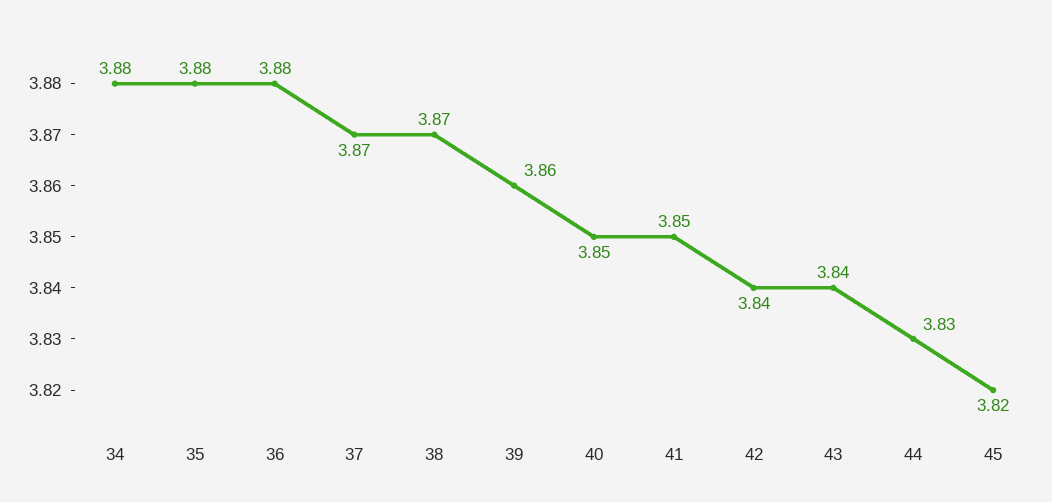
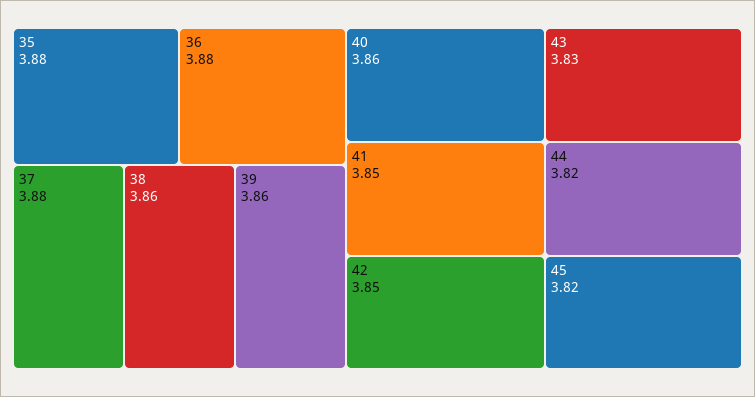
  {
-   "34": 3.88,
    "35": 3.88,
    "36": 3.88,
-   "37": 3.87,
+   "37": 3.88,
-   "38": 3.87,
+   "38": 3.86,
    "39": 3.86,
-   "40": 3.85,
+   "40": 3.86,
    "41": 3.85,
-   "42": 3.84,
+   "42": 3.85,
-   "43": 3.84,
+   "43": 3.83,
-   "44": 3.83,
+   "44": 3.82,
    "45": 3.82
  }

